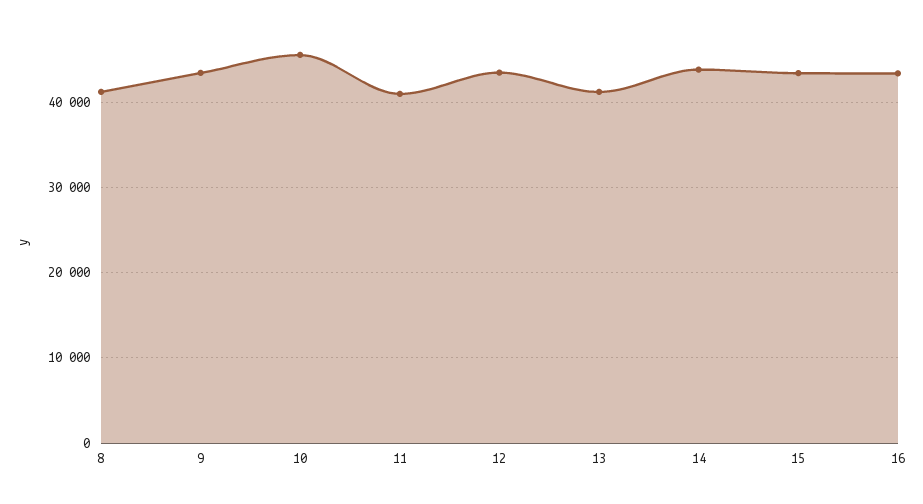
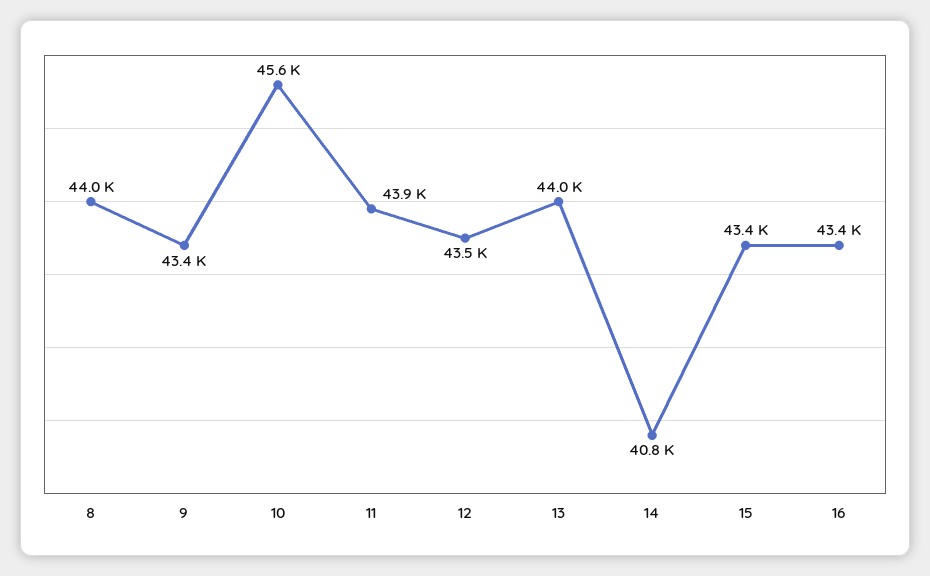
  {
-   "8": 41000,
+   "8": 44000,
    "9": 43400,
    "10": 45600,
-   "11": 41000,
+   "11": 43900,
    "12": 43500,
-   "13": 41000,
+   "13": 44000,
-   "14": 44000,
+   "14": 40800,
    "15": 43400,
    "16": 43400
  }

